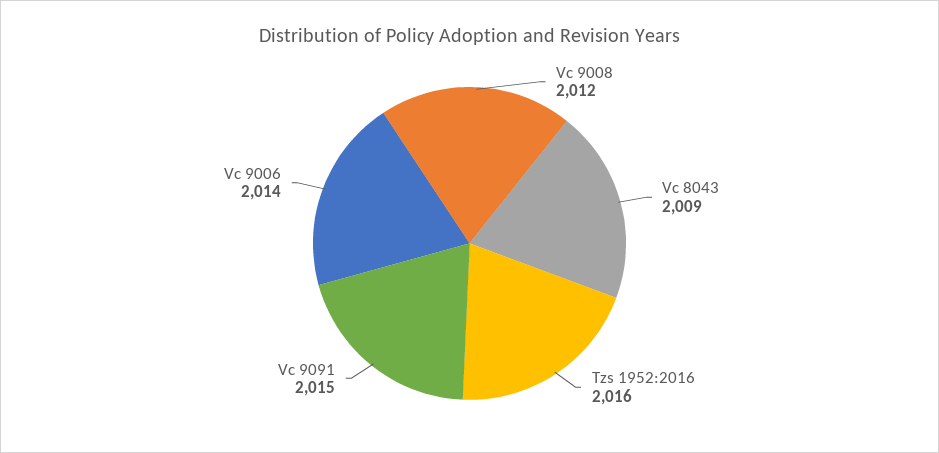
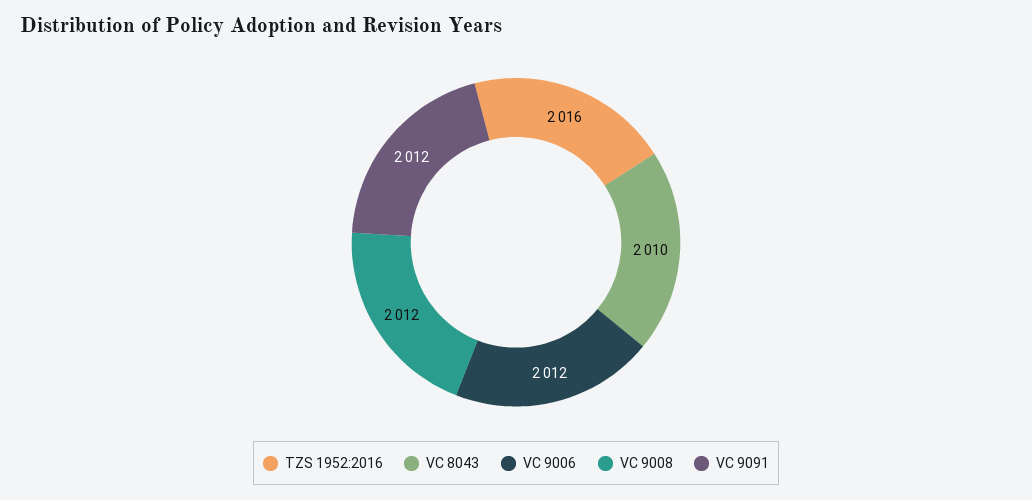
  {
    "Vc 9008": 2012,
-   "Vc 8043": 2009,
+   "Vc 8043": 2010,
    "Tzs 1952:2016": 2016,
-   "Vc 9091": 2015,
+   "Vc 9091": 2012,
-   "Vc 9006": 2014
+   "Vc 9006": 2012
  }

